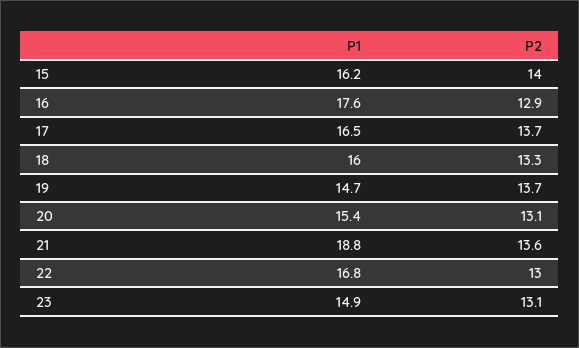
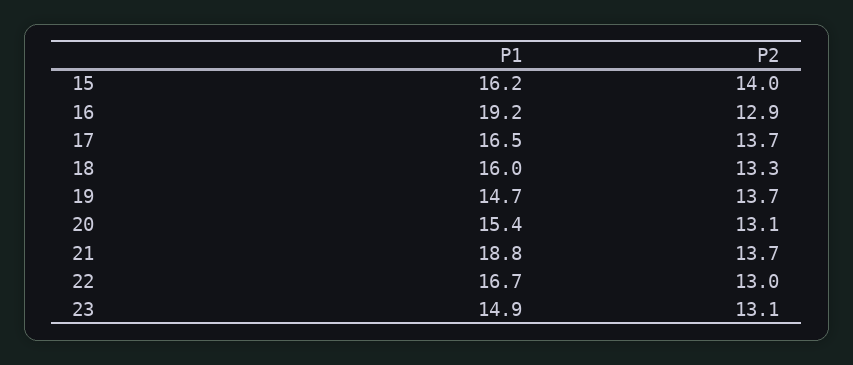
  {
    "P1": {
      "15": 16.2,
-     "16": 17.6,
+     "16": 19.2,
      "17": 16.5,
      "18": 16,
      "19": 14.7,
      "20": 15.4,
      "21": 18.8,
-     "22": 16.8,
+     "22": 16.7,
      "23": 14.9
    },
    "P2": {
      "15": 14,
      "16": 12.9,
      "17": 13.7,
      "18": 13.3,
      "19": 13.7,
      "20": 13.1,
-     "21": 13.6,
+     "21": 13.7,
      "22": 13,
      "23": 13.1
    }
  }

